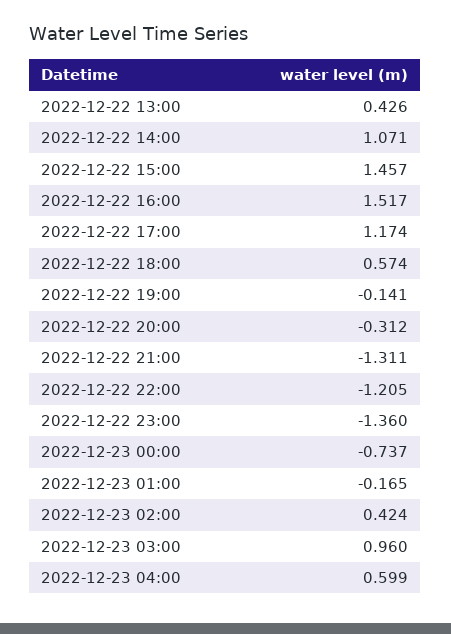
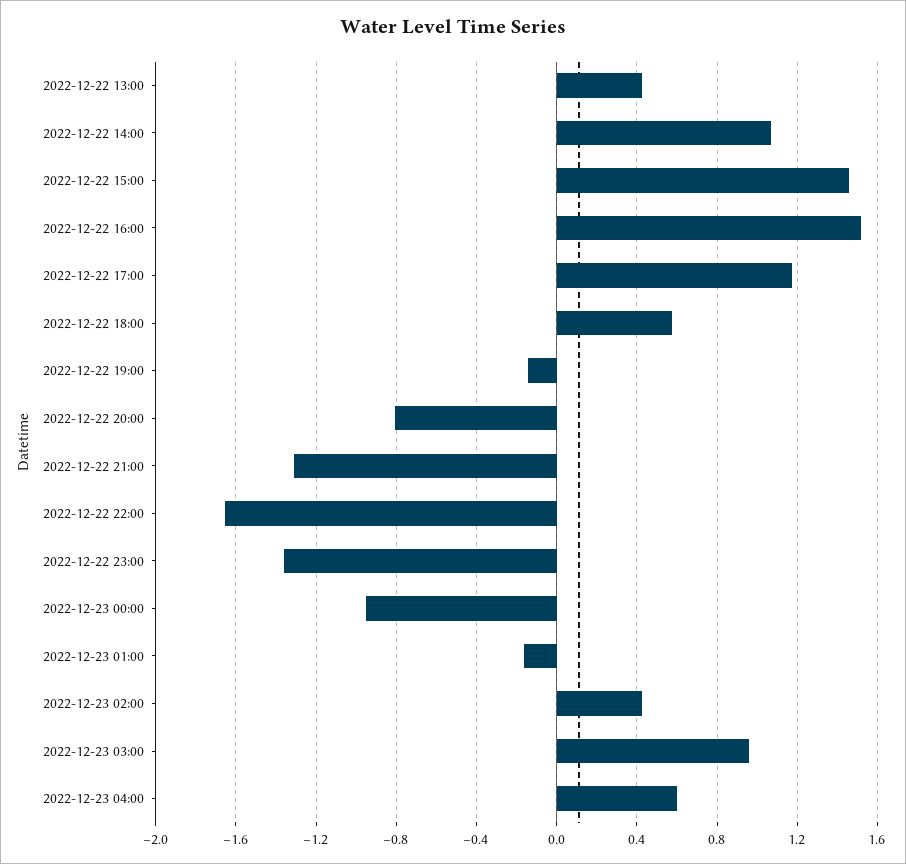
  {
    "2022-12-22 13:00": 0.426,
    "2022-12-22 14:00": 1.071,
    "2022-12-22 15:00": 1.457,
    "2022-12-22 16:00": 1.517,
    "2022-12-22 17:00": 1.174,
    "2022-12-22 18:00": 0.574,
    "2022-12-22 19:00": -0.141,
-   "2022-12-22 20:00": -0.312,
+   "2022-12-22 20:00": -0.8,
    "2022-12-22 21:00": -1.311,
-   "2022-12-22 22:00": -1.205,
+   "2022-12-22 22:00": -1.65,
    "2022-12-22 23:00": -1.36,
-   "2022-12-23 00:00": -0.737,
+   "2022-12-23 00:00": -0.95,
    "2022-12-23 01:00": -0.165,
    "2022-12-23 02:00": 0.424,
    "2022-12-23 03:00": 0.96,
    "2022-12-23 04:00": 0.599
  }

